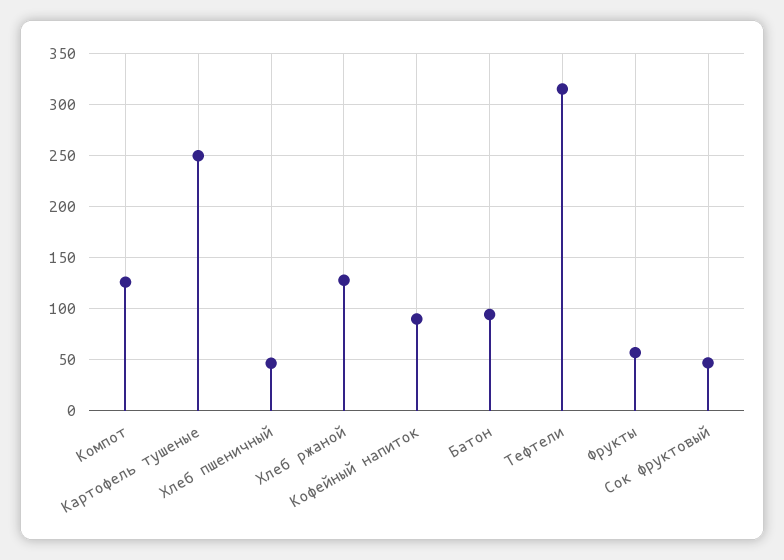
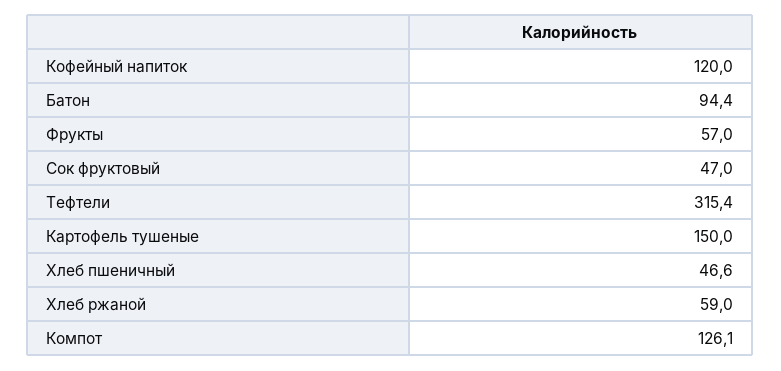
  {
    "Компот": 126.1,
-   "Картофель тушеные": 250,
+   "Картофель тушеные": 150,
    "Хлеб пшеничный": 46.6,
-   "Хлеб ржаной": 130,
+   "Хлеб ржаной": 59,
-   "Кофейный напиток": 90,
+   "Кофейный напиток": 120,
    "Батон": 94.4,
    "Тефтели": 315.4,
    "Фрукты": 57,
    "Сок фруктовый": 47
  }

